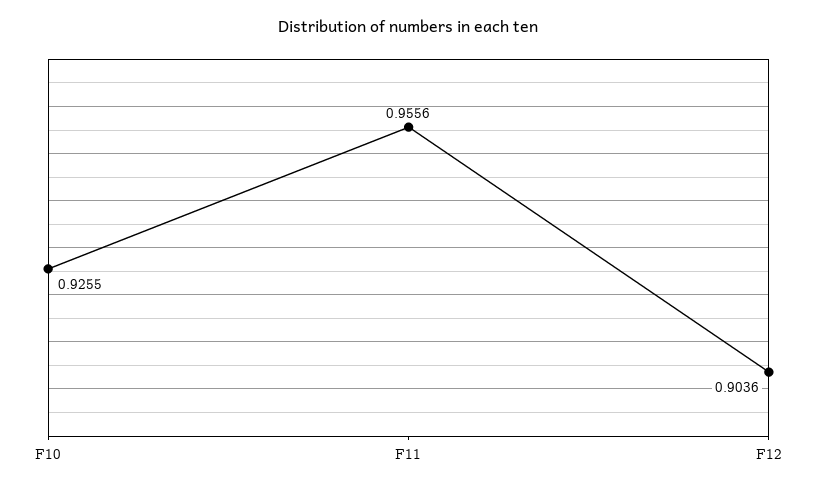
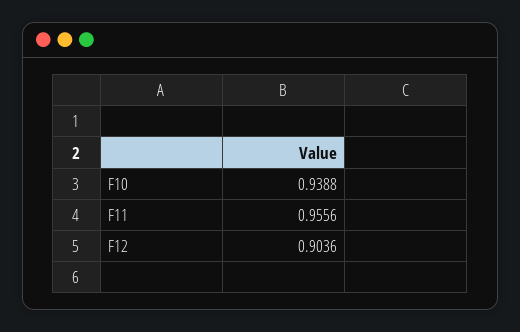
  {
-   "F10": 0.9255,
+   "F10": 0.9388,
    "F11": 0.9556,
    "F12": 0.9036
  }

